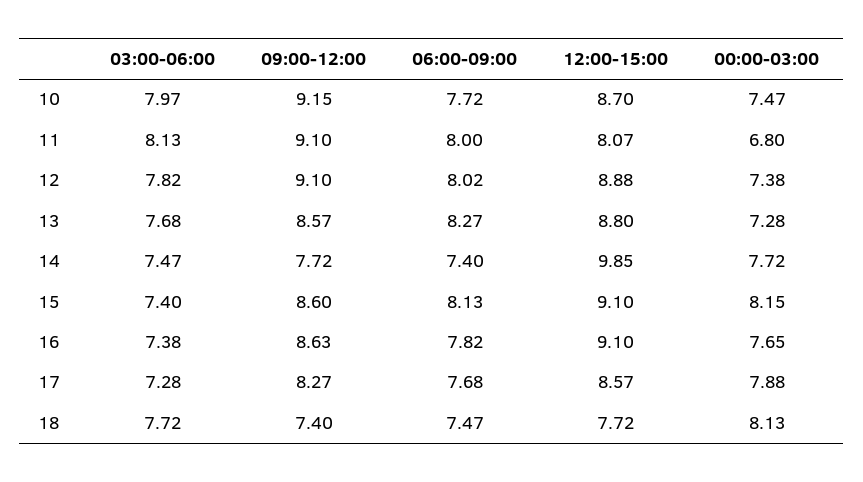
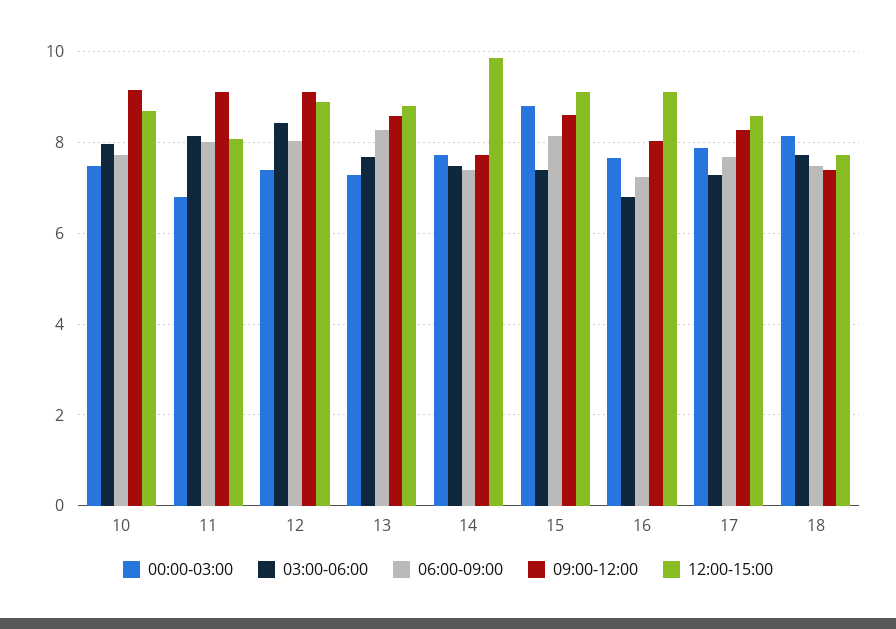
  {
    "03:00-06:00": {
      "10": 7.97,
      "11": 8.13,
-     "12": 7.82,
+     "12": 8.4,
      "13": 7.68,
      "14": 7.47,
      "15": 7.4,
-     "16": 7.38,
+     "16": 6.8,
      "17": 7.28,
      "18": 7.72
    },
    "09:00-12:00": {
      "10": 9.15,
      "11": 9.1,
      "12": 9.1,
      "13": 8.57,
      "14": 7.72,
      "15": 8.6,
-     "16": 8.63,
+     "16": 8,
      "17": 8.27,
      "18": 7.4
    },
    "06:00-09:00": {
      "10": 7.72,
      "11": 8,
      "12": 8.02,
      "13": 8.27,
      "14": 7.4,
      "15": 8.13,
-     "16": 7.82,
+     "16": 7.2,
      "17": 7.68,
      "18": 7.47
    },
    "12:00-15:00": {
      "10": 8.7,
      "11": 8.07,
      "12": 8.88,
      "13": 8.8,
      "14": 9.85,
      "15": 9.1,
      "16": 9.1,
      "17": 8.57,
      "18": 7.72
    },
    "00:00-03:00": {
      "10": 7.47,
      "11": 6.8,
      "12": 7.38,
      "13": 7.28,
      "14": 7.72,
-     "15": 8.15,
+     "15": 8.8,
      "16": 7.65,
      "17": 7.88,
      "18": 8.13
    }
  }

